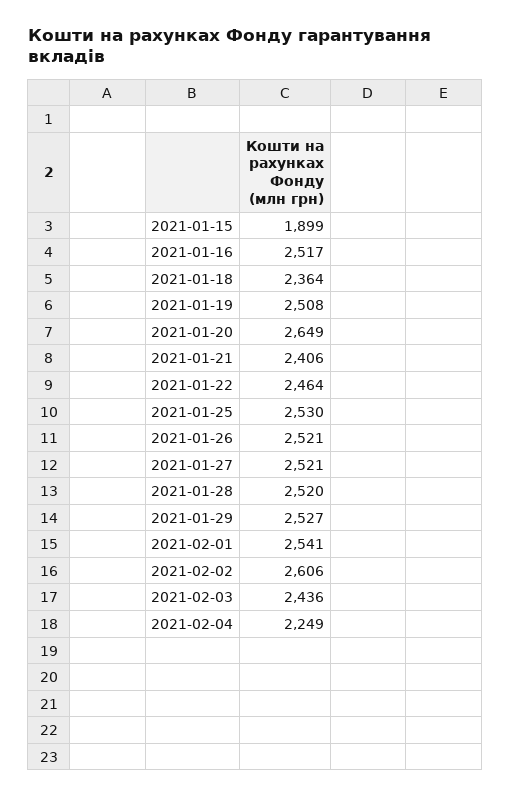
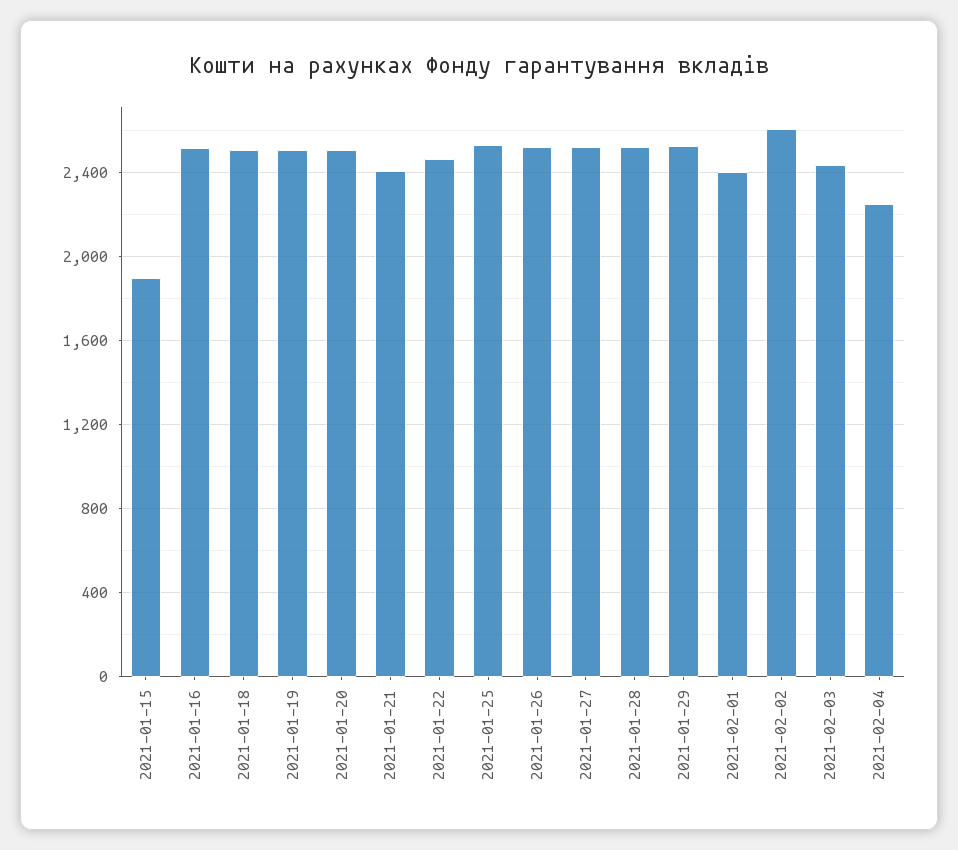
  {
    "2021-01-15": 1899,
    "2021-01-16": 2517,
-   "2021-01-18": 2364,
+   "2021-01-18": 2500,
    "2021-01-19": 2508,
-   "2021-01-20": 2649,
+   "2021-01-20": 2500,
    "2021-01-21": 2406,
    "2021-01-22": 2464,
    "2021-01-25": 2530,
    "2021-01-26": 2521,
    "2021-01-27": 2521,
    "2021-01-28": 2520,
    "2021-01-29": 2527,
-   "2021-02-01": 2541,
+   "2021-02-01": 2400,
    "2021-02-02": 2606,
    "2021-02-03": 2436,
    "2021-02-04": 2249
  }

